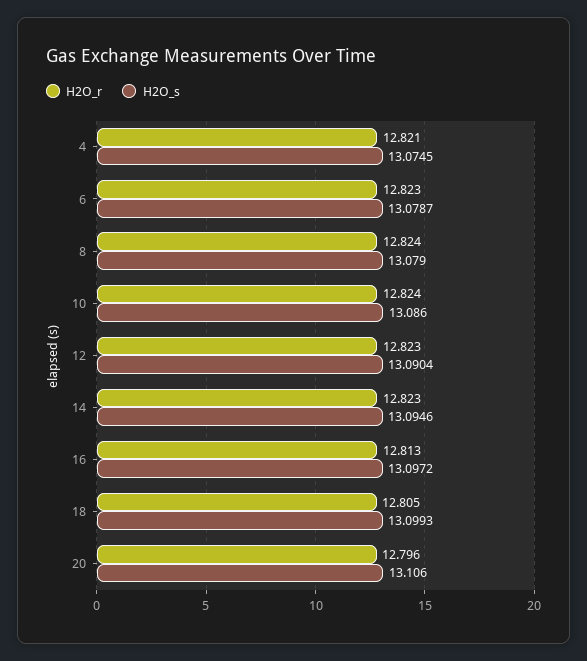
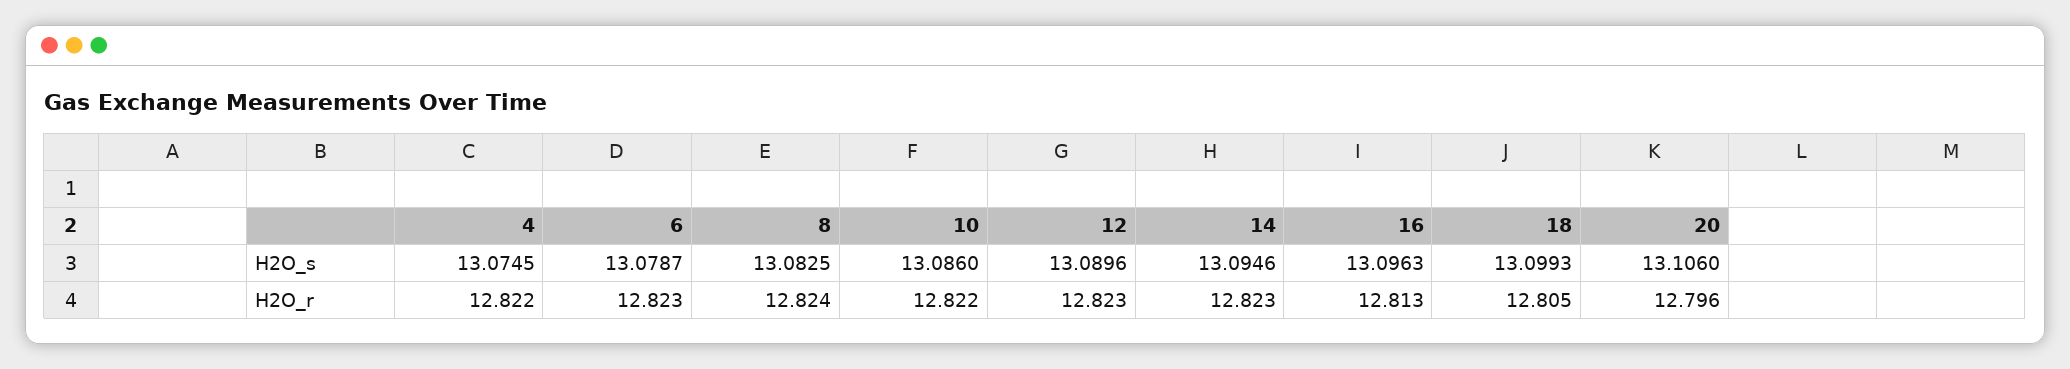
  {
    "H2O_r": {
-     "4": 12.821,
+     "4": 12.822,
      "6": 12.823,
      "8": 12.824,
-     "10": 12.824,
+     "10": 12.822,
      "12": 12.823,
      "14": 12.823,
      "16": 12.813,
      "18": 12.805,
      "20": 12.796
    },
    "H2O_s": {
      "4": 13.0745,
      "6": 13.0787,
-     "8": 13.079,
+     "8": 13.0825,
      "10": 13.086,
-     "12": 13.0904,
+     "12": 13.0896,
      "14": 13.0946,
-     "16": 13.0972,
+     "16": 13.0963,
      "18": 13.0993,
      "20": 13.106
    }
  }

